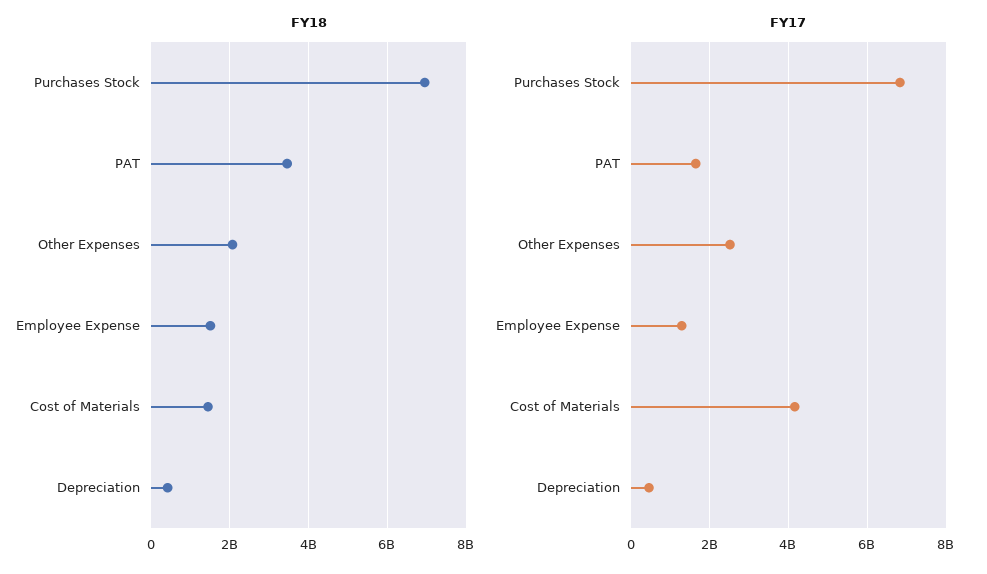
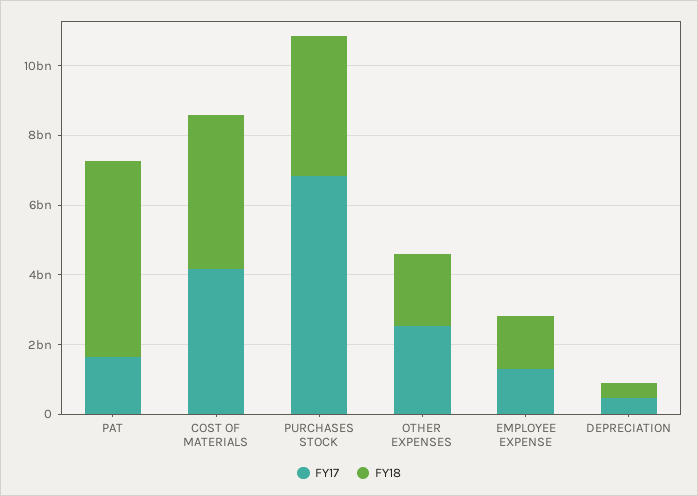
  {
    "FY18": {
-     "Purchases Stock": 7000000000,
+     "Purchases Stock": 4000000000,
-     "PAT": 3400000000,
+     "PAT": 5500000000,
      "Other Expenses": 2000000000,
      "Employee Expense": 1600000000,
-     "Cost of Materials": 1400000000,
+     "Cost of Materials": 4500000000,
      "Depreciation": 400000000
    },
    "FY17": {
      "Purchases Stock": 6800000000,
      "PAT": 1600000000,
      "Other Expenses": 2600000000,
      "Employee Expense": 1200000000,
      "Cost of Materials": 4200000000,
      "Depreciation": 400000000
    }
  }

